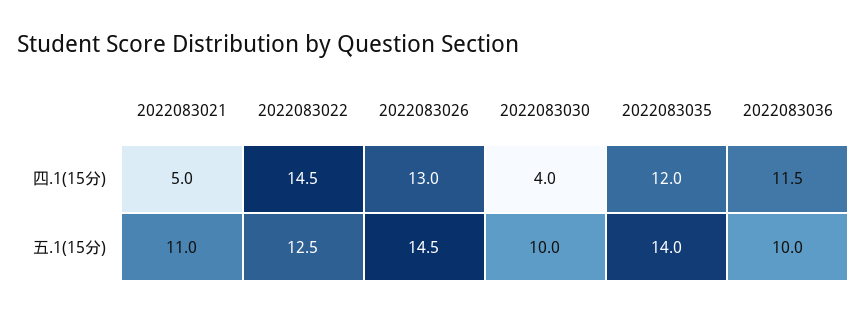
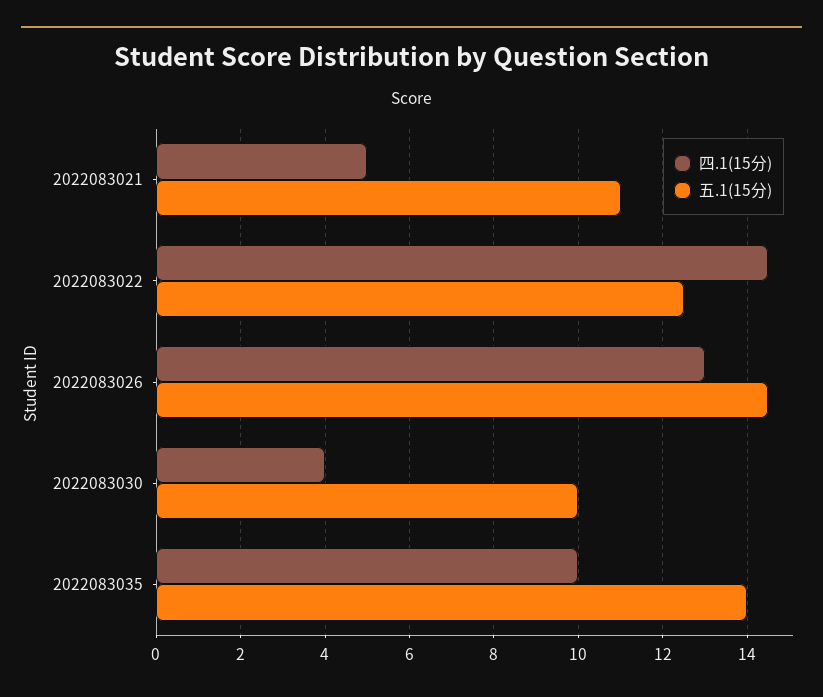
  {
    "四.1(15分)": {
      "2022083021": 5,
      "2022083022": 14.5,
      "2022083026": 13,
      "2022083030": 4,
-     "2022083035": 12,
+     "2022083035": 10
-     "2022083036": 11.5
    },
    "五.1(15分)": {
      "2022083021": 11,
      "2022083022": 12.5,
      "2022083026": 14.5,
      "2022083030": 10,
-     "2022083035": 14,
+     "2022083035": 14
-     "2022083036": 10
    }
  }

